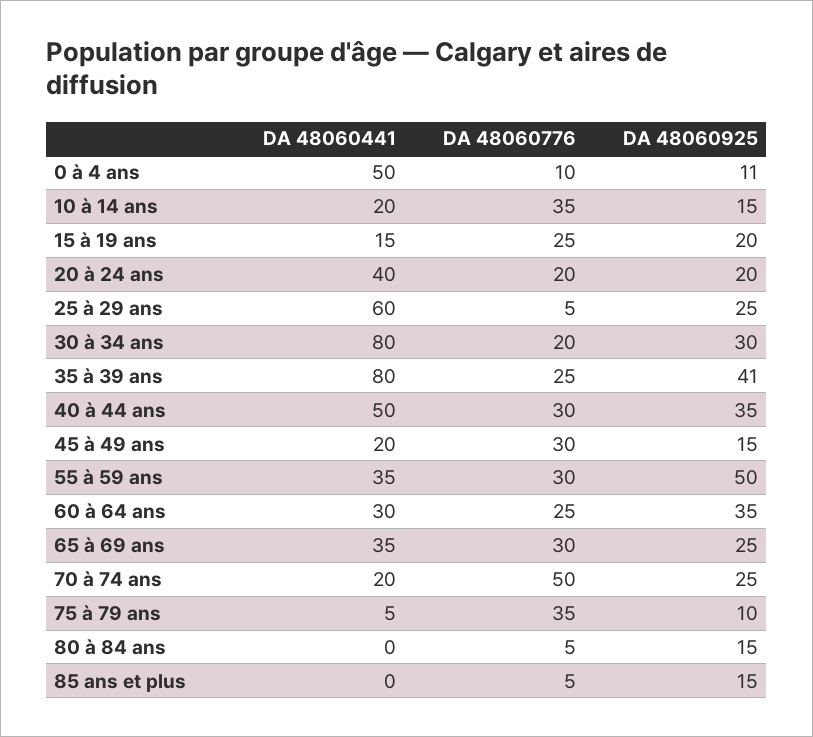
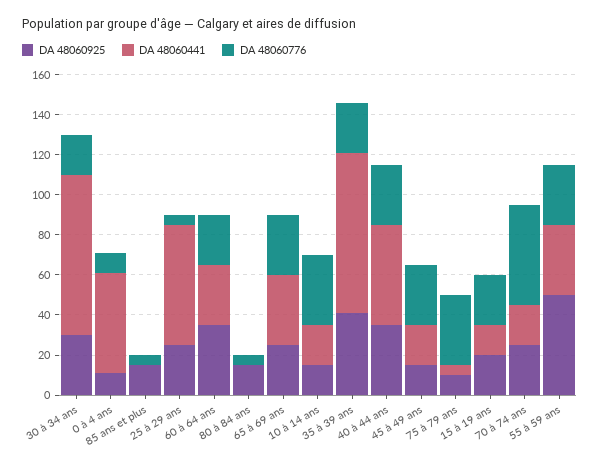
  {
    "DA 48060441": {
      "0 à 4 ans": 50,
      "10 à 14 ans": 20,
      "15 à 19 ans": 15,
-     "20 à 24 ans": 40,
      "25 à 29 ans": 60,
      "30 à 34 ans": 80,
      "35 à 39 ans": 80,
      "40 à 44 ans": 50,
      "45 à 49 ans": 20,
      "55 à 59 ans": 35,
      "60 à 64 ans": 30,
      "65 à 69 ans": 35,
      "70 à 74 ans": 20,
      "75 à 79 ans": 5,
      "80 à 84 ans": 0,
      "85 ans et plus": 0
    },
    "DA 48060776": {
      "0 à 4 ans": 10,
      "10 à 14 ans": 35,
      "15 à 19 ans": 25,
-     "20 à 24 ans": 20,
      "25 à 29 ans": 5,
      "30 à 34 ans": 20,
      "35 à 39 ans": 25,
      "40 à 44 ans": 30,
      "45 à 49 ans": 30,
      "55 à 59 ans": 30,
      "60 à 64 ans": 25,
      "65 à 69 ans": 30,
      "70 à 74 ans": 50,
      "75 à 79 ans": 35,
      "80 à 84 ans": 5,
      "85 ans et plus": 5
    },
    "DA 48060925": {
      "0 à 4 ans": 11,
      "10 à 14 ans": 15,
      "15 à 19 ans": 20,
-     "20 à 24 ans": 20,
      "25 à 29 ans": 25,
      "30 à 34 ans": 30,
      "35 à 39 ans": 41,
      "40 à 44 ans": 35,
      "45 à 49 ans": 15,
      "55 à 59 ans": 50,
      "60 à 64 ans": 35,
      "65 à 69 ans": 25,
      "70 à 74 ans": 25,
      "75 à 79 ans": 10,
      "80 à 84 ans": 15,
      "85 ans et plus": 15
    }
  }

